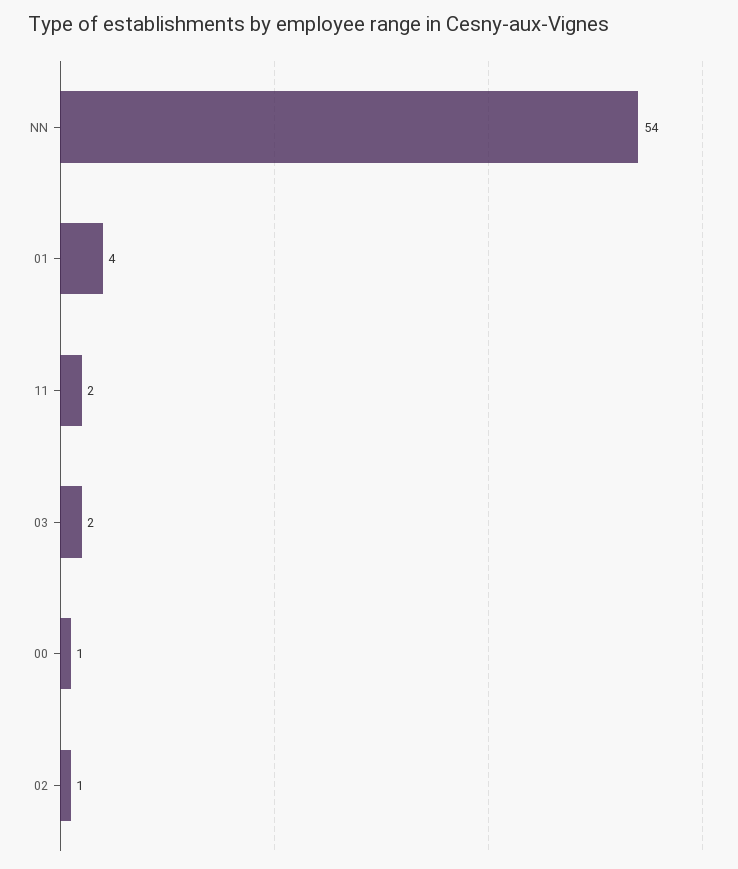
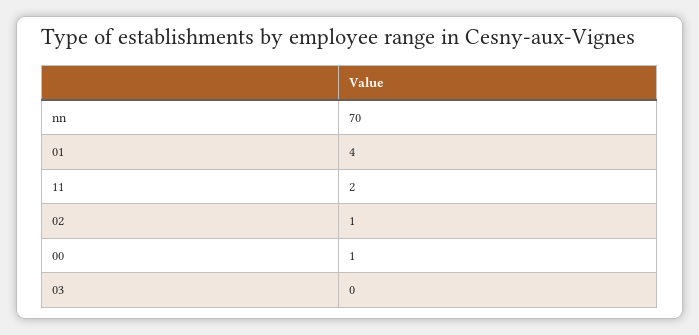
  {
-   "NN": 54,
+   "NN": 70,
    "01": 4,
    "11": 2,
-   "03": 2,
+   "03": 0,
    "00": 1,
    "02": 1
  }

